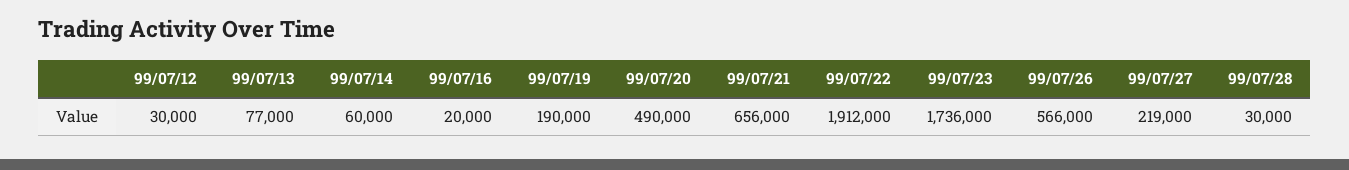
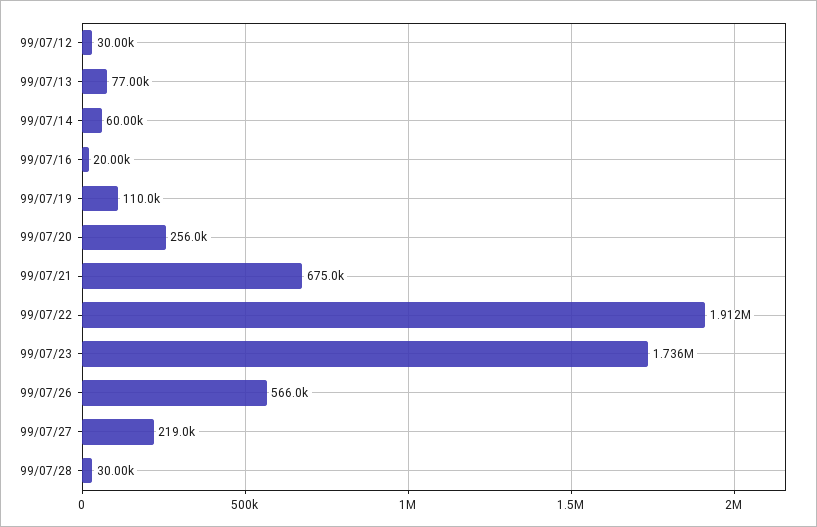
  {
    "99/07/12": 30000,
    "99/07/13": 77000,
    "99/07/14": 60000,
    "99/07/16": 20000,
-   "99/07/19": 190000,
+   "99/07/19": 110000,
-   "99/07/20": 490000,
+   "99/07/20": 256000,
-   "99/07/21": 656000,
+   "99/07/21": 675000,
    "99/07/22": 1912000,
    "99/07/23": 1736000,
    "99/07/26": 566000,
    "99/07/27": 219000,
    "99/07/28": 30000
  }

